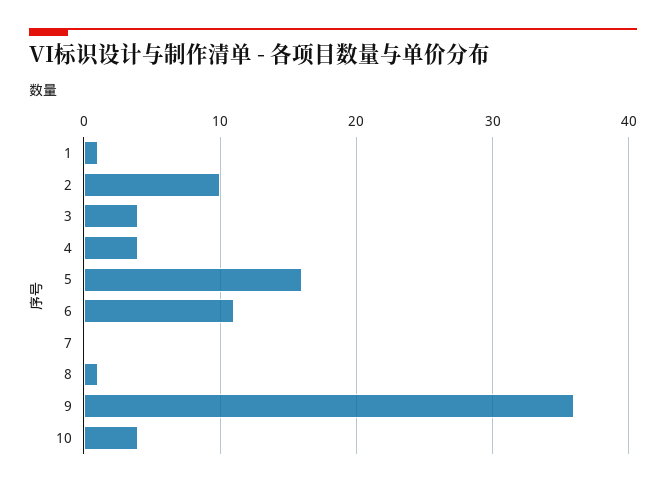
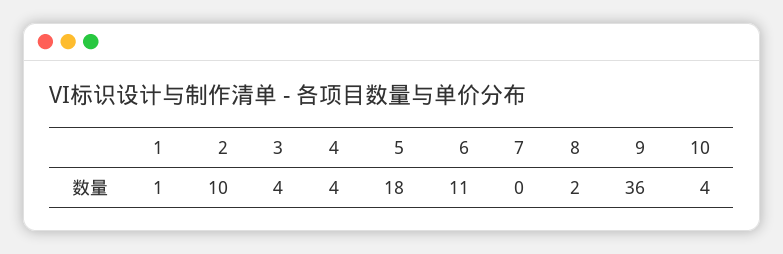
  {
    "1": 1,
    "2": 10,
    "3": 4,
    "4": 4,
-   "5": 16,
+   "5": 18,
    "6": 11,
    "7": 0,
-   "8": 1,
+   "8": 2,
    "9": 36,
    "10": 4
  }

